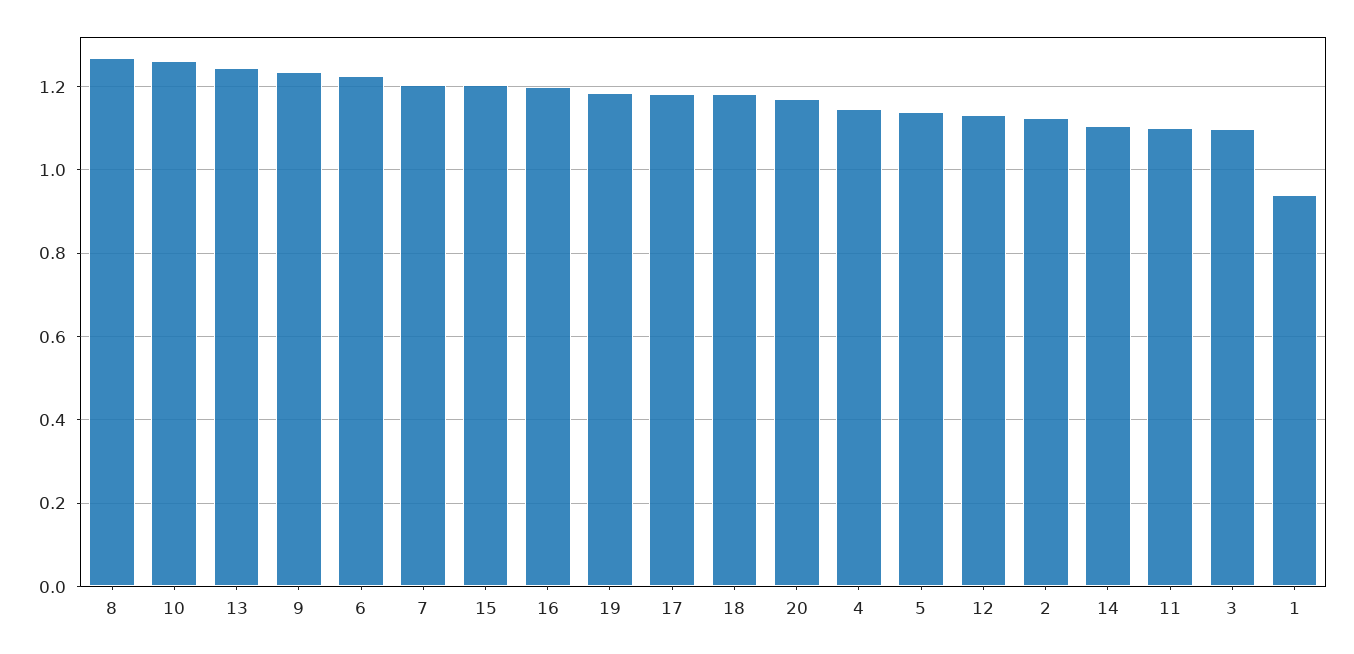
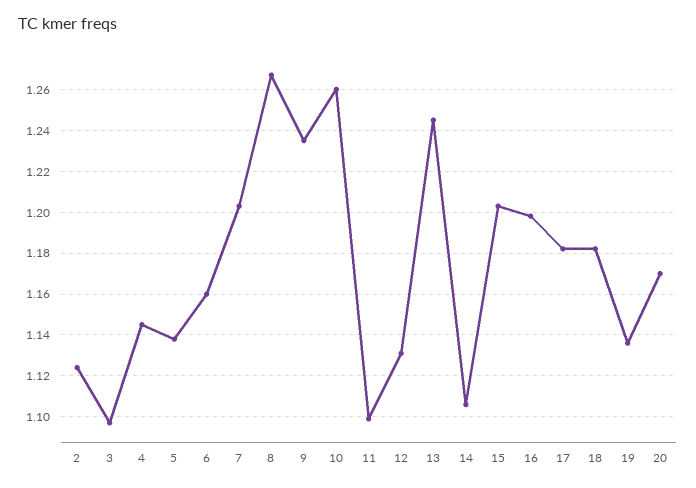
  {
    "8": 1.265,
    "10": 1.26,
    "13": 1.245,
    "9": 1.235,
-   "6": 1.22,
+   "6": 1.16,
    "7": 1.205,
    "15": 1.205,
    "16": 1.2,
-   "19": 1.18,
+   "19": 1.135,
    "17": 1.18,
    "18": 1.18,
    "20": 1.17,
    "4": 1.145,
    "5": 1.14,
    "12": 1.13,
    "2": 1.125,
    "14": 1.105,
    "11": 1.1,
-   "3": 1.095,
+   "3": 1.095
-   "1": 0.94
  }

